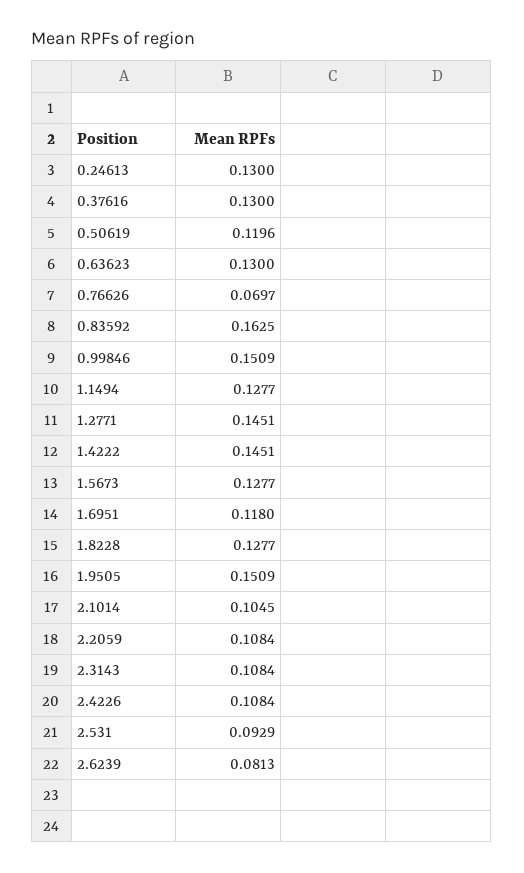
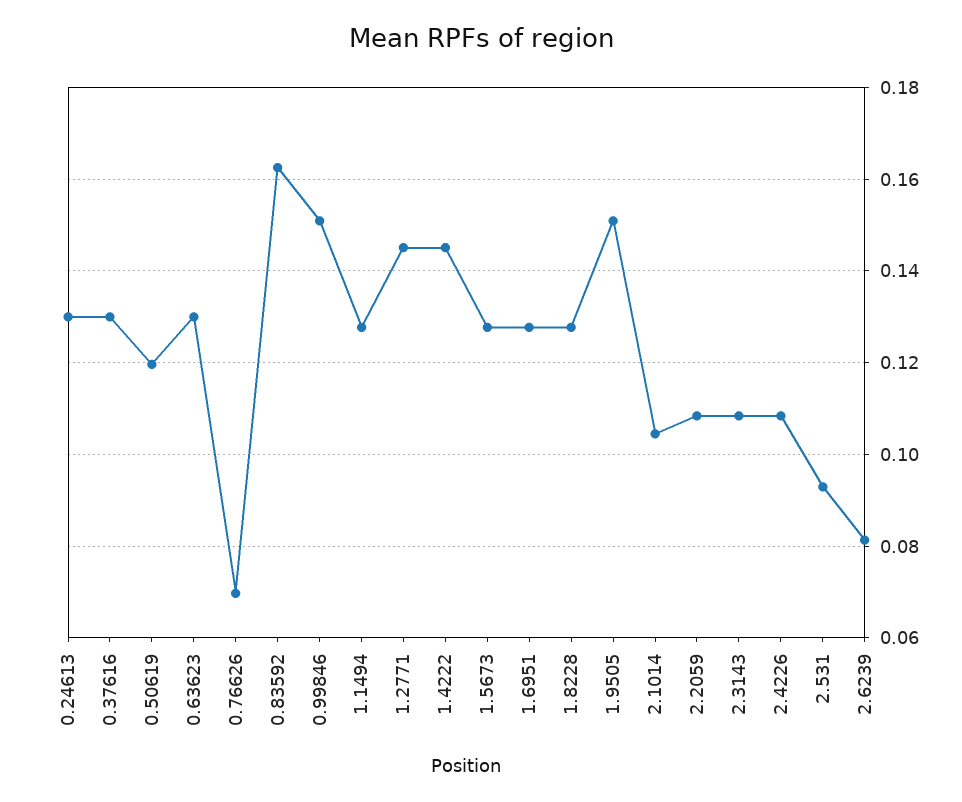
  {
    "0.24613": 0.13,
    "0.37616": 0.13,
    "0.50619": 0.1196,
    "0.63623": 0.13,
    "0.76626": 0.0697,
    "0.83592": 0.1625,
    "0.99846": 0.1509,
    "1.1494": 0.1277,
    "1.2771": 0.1451,
    "1.4222": 0.1451,
    "1.5673": 0.1277,
-   "1.6951": 0.118,
+   "1.6951": 0.128,
    "1.8228": 0.1277,
    "1.9505": 0.1509,
    "2.1014": 0.1045,
    "2.2059": 0.1084,
    "2.3143": 0.1084,
    "2.4226": 0.1084,
    "2.531": 0.0929,
    "2.6239": 0.0813
  }

